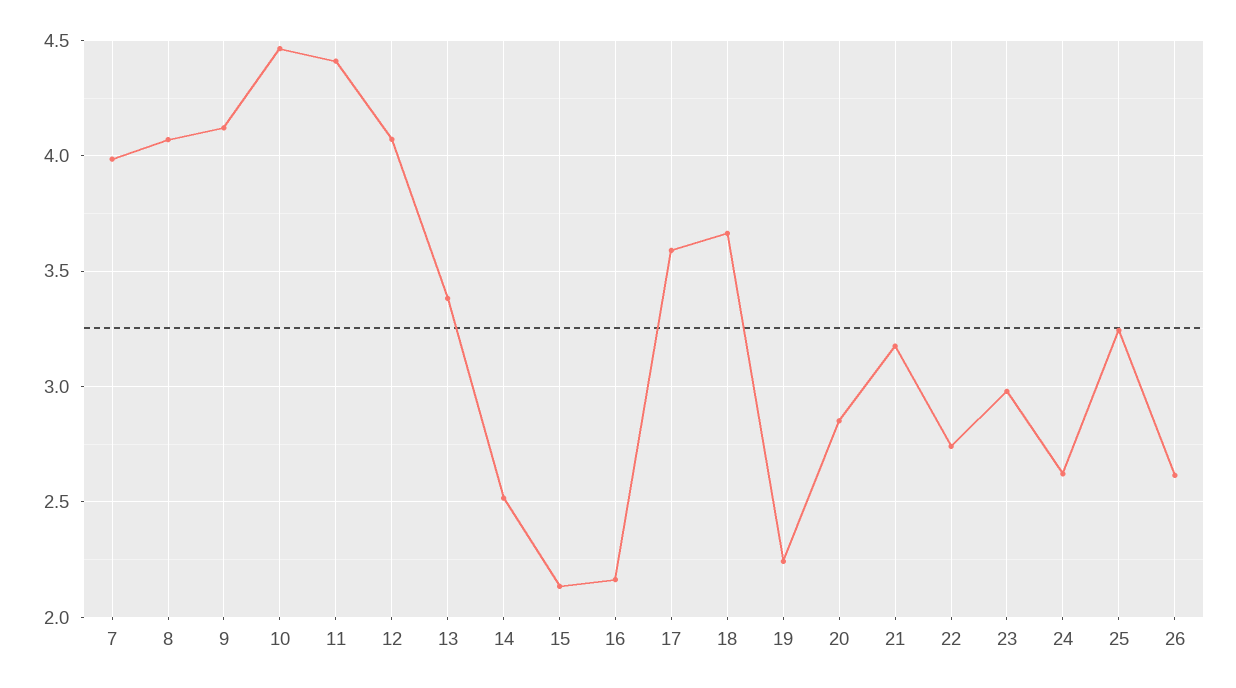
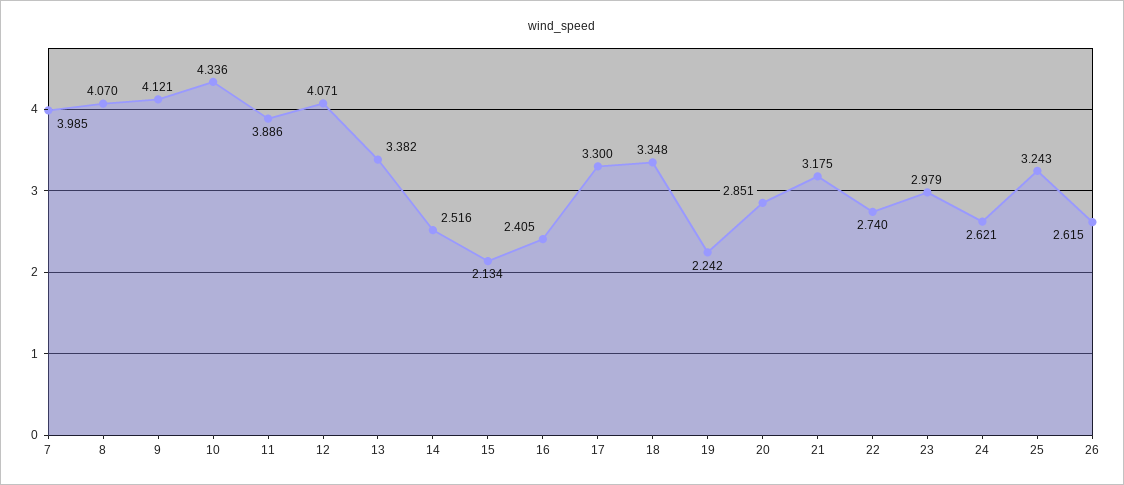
  {
    "7": 3.985,
    "8": 4.07,
    "9": 4.121,
-   "10": 4.45,
+   "10": 4.336,
-   "11": 4.4,
+   "11": 3.886,
    "12": 4.071,
    "13": 3.382,
    "14": 2.516,
    "15": 2.134,
-   "16": 2.15,
+   "16": 2.405,
-   "17": 3.6,
+   "17": 3.3,
-   "18": 3.65,
+   "18": 3.348,
    "19": 2.242,
    "20": 2.851,
    "21": 3.175,
    "22": 2.74,
    "23": 2.979,
    "24": 2.621,
    "25": 3.243,
    "26": 2.615
  }

